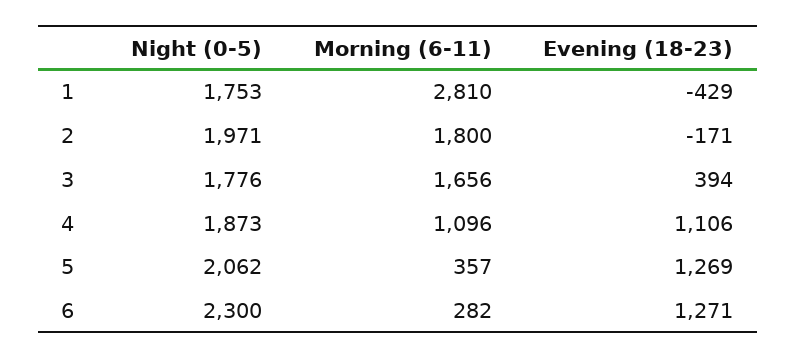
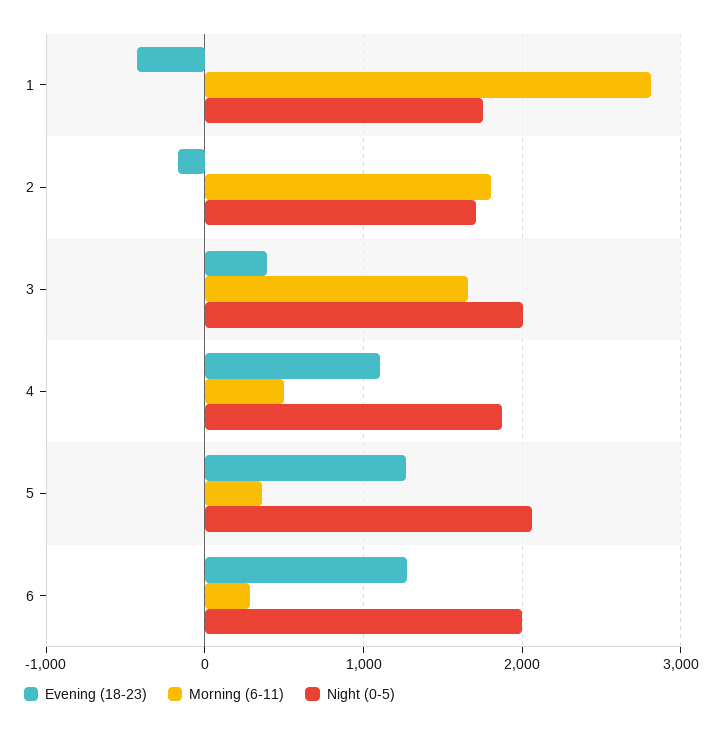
  {
    "Night (0-5)": {
      "1": 1753,
-     "2": 1971,
+     "2": 1700,
-     "3": 1776,
+     "3": 2000,
      "4": 1873,
      "5": 2062,
-     "6": 2300
+     "6": 2000
    },
    "Morning (6-11)": {
      "1": 2810,
      "2": 1800,
      "3": 1656,
-     "4": 1096,
+     "4": 500,
      "5": 357,
      "6": 282
    },
    "Evening (18-23)": {
      "1": -429,
      "2": -171,
      "3": 394,
      "4": 1106,
      "5": 1269,
      "6": 1271
    }
  }

